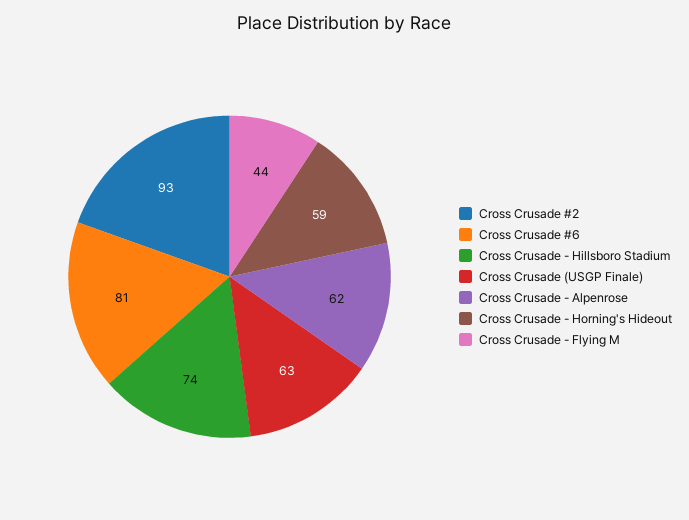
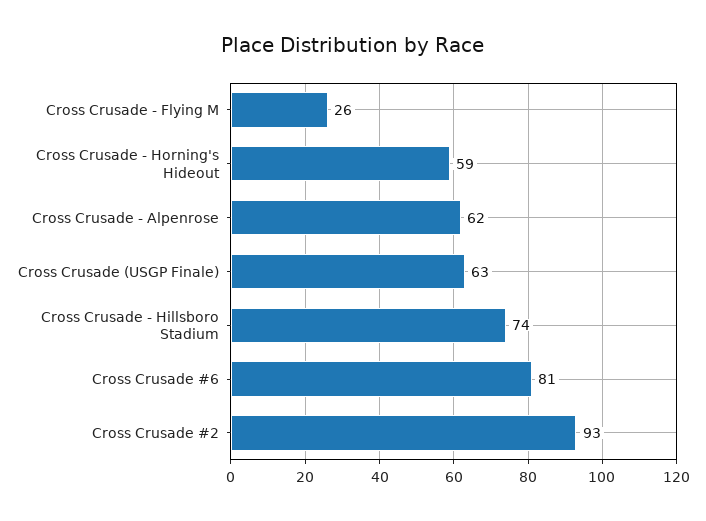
  {
    "Cross Crusade #2": 93,
    "Cross Crusade #6": 81,
    "Cross Crusade - Hillsboro Stadium": 74,
    "Cross Crusade (USGP Finale)": 63,
    "Cross Crusade - Alpenrose": 62,
    "Cross Crusade - Horning's Hideout": 59,
-   "Cross Crusade - Flying M": 44
+   "Cross Crusade - Flying M": 26
  }

